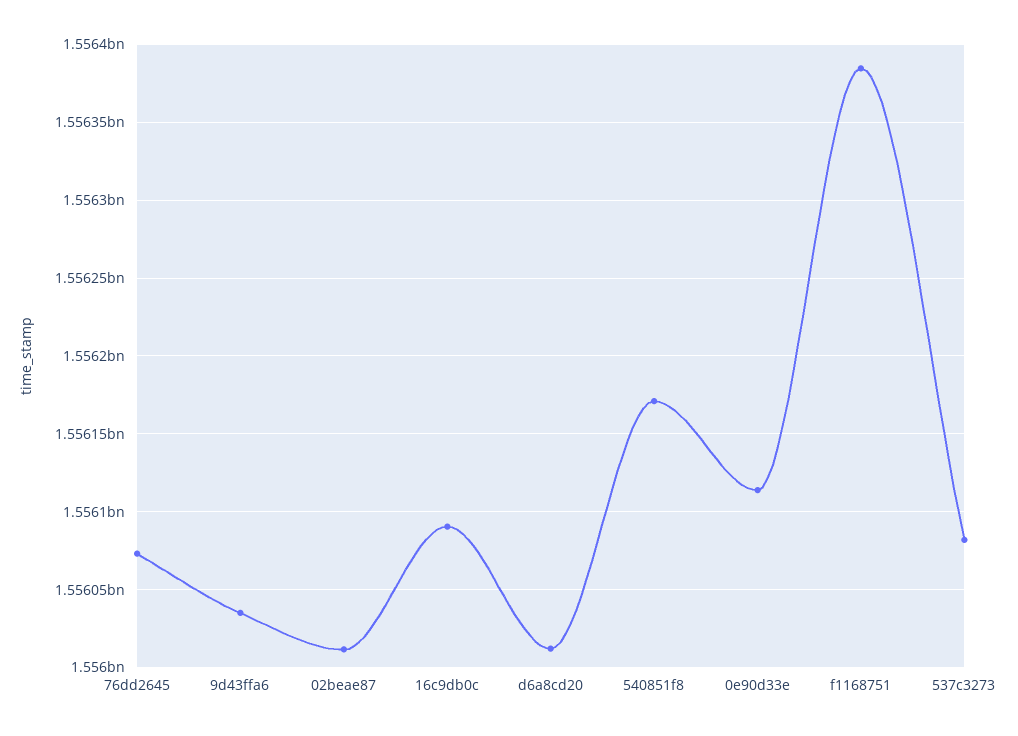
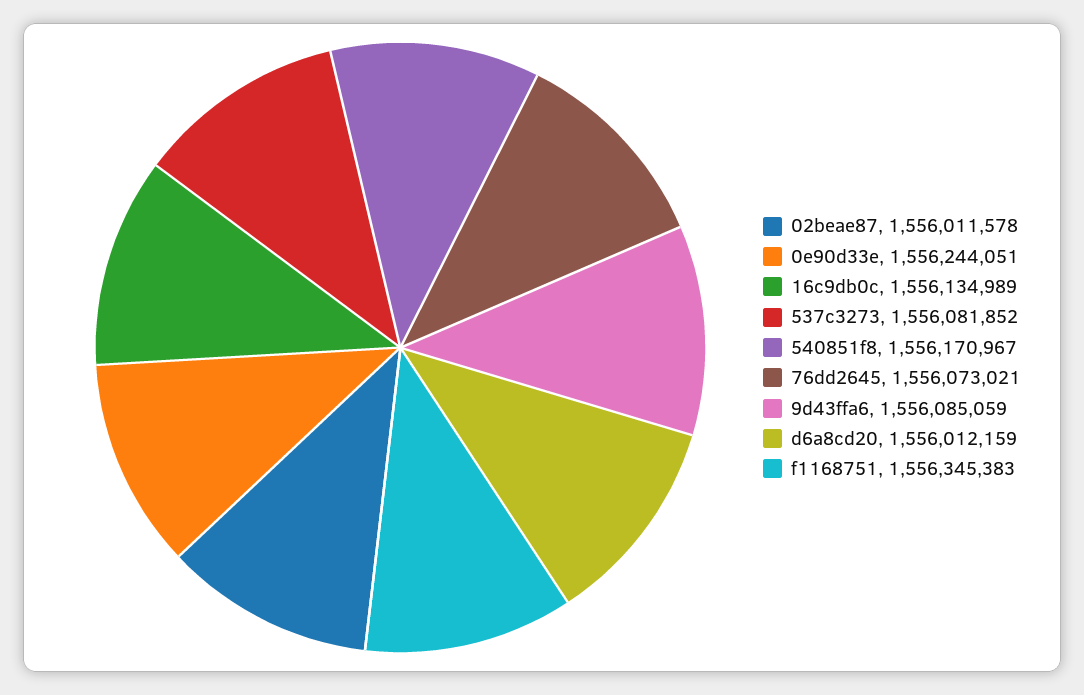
  {
    "76dd2645": 1556073021,
-   "9d43ffa6": 1556035000,
+   "9d43ffa6": 1556085059,
    "02beae87": 1556011578,
-   "16c9db0c": 1556090000,
+   "16c9db0c": 1556134989,
    "d6a8cd20": 1556012159,
    "540851f8": 1556170967,
-   "0e90d33e": 1556115000,
+   "0e90d33e": 1556244051,
-   "f1168751": 1556385000,
+   "f1168751": 1556345383,
    "537c3273": 1556081852
  }

